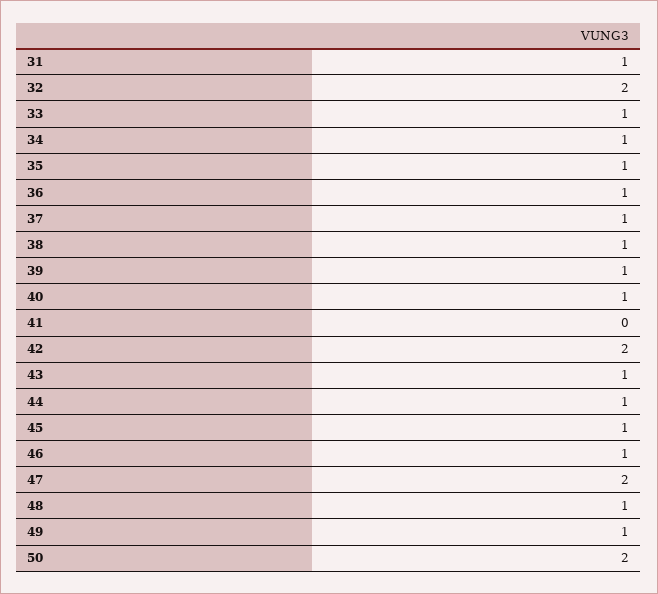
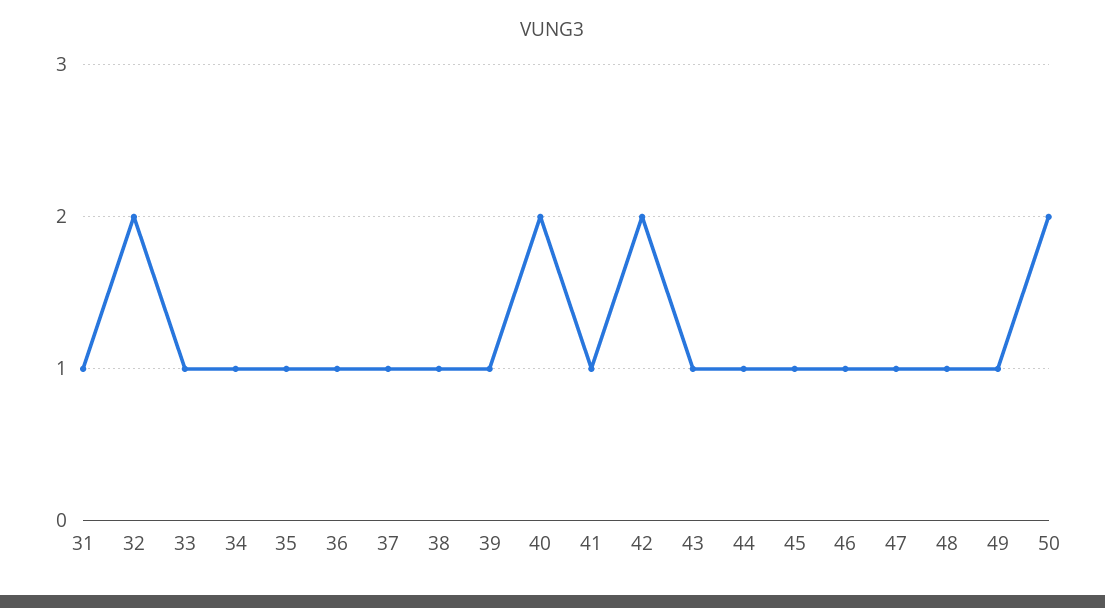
  {
    "31": 1,
    "32": 2,
    "33": 1,
    "34": 1,
    "35": 1,
    "36": 1,
    "37": 1,
    "38": 1,
    "39": 1,
-   "40": 1,
+   "40": 2,
-   "41": 0,
+   "41": 1,
    "42": 2,
    "43": 1,
    "44": 1,
    "45": 1,
    "46": 1,
-   "47": 2,
+   "47": 1,
    "48": 1,
    "49": 1,
    "50": 2
  }

